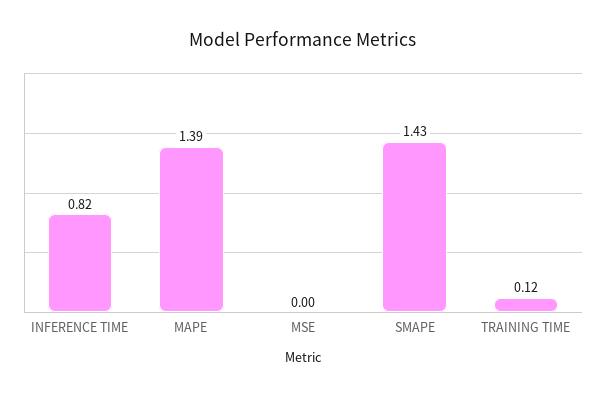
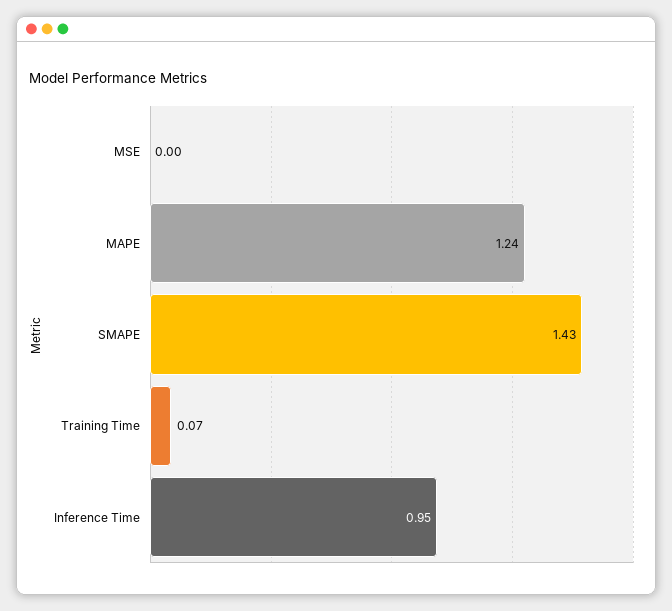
  {
-   "INFERENCE TIME": 0.82,
+   "INFERENCE TIME": 0.95,
-   "MAPE": 1.39,
+   "MAPE": 1.24,
    "MSE": 0,
    "SMAPE": 1.43,
-   "TRAINING TIME": 0.12
+   "TRAINING TIME": 0.07
  }

